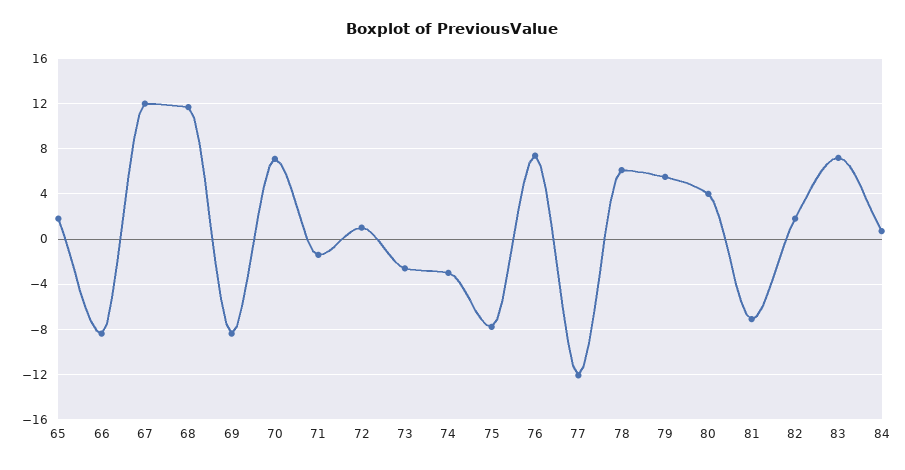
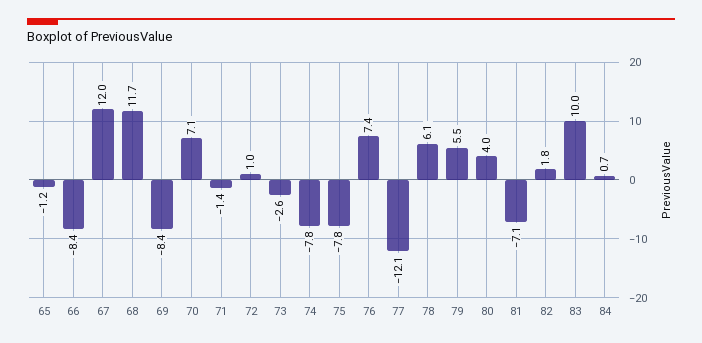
  {
-   "65": 2,
+   "65": -1.2,
    "66": -8.4,
    "67": 12,
    "68": 11.7,
    "69": -8.4,
    "70": 7.1,
    "71": -1.4,
    "72": 1,
    "73": -2.6,
-   "74": -3,
+   "74": -7.8,
    "75": -7.8,
    "76": 7.4,
    "77": -12.1,
    "78": 6.1,
    "79": 5.5,
    "80": 4,
    "81": -7.1,
    "82": 1.8,
-   "83": 7,
+   "83": 10,
    "84": 0.7
  }

